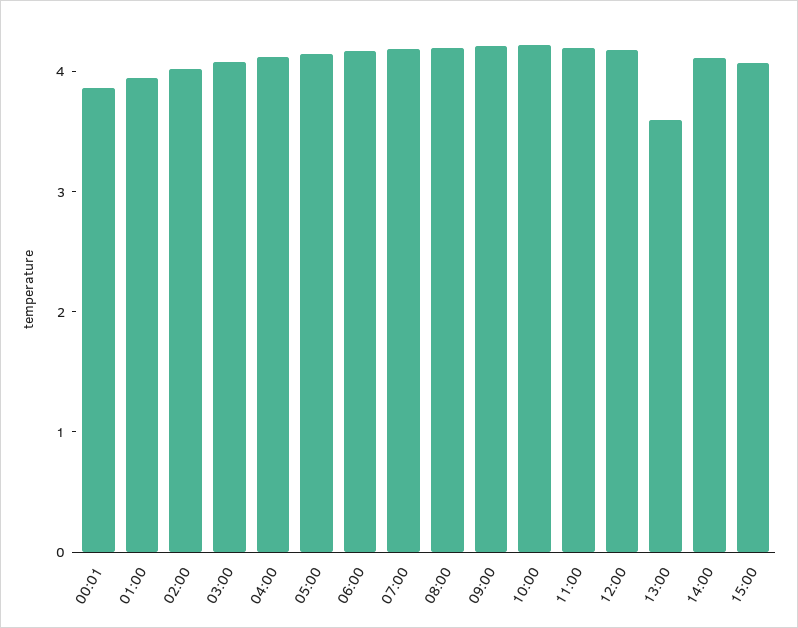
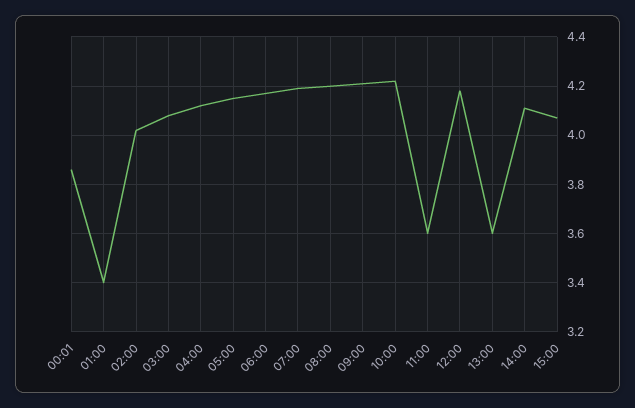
  {
    "00:01": 3.85,
-   "01:00": 4,
+   "01:00": 3.4,
    "02:00": 4,
    "03:00": 4.1,
    "04:00": 4.1,
    "05:00": 4.15,
    "06:00": 4.15,
    "07:00": 4.2,
    "08:00": 4.2,
    "09:00": 4.2,
    "10:00": 4.2,
-   "11:00": 4.2,
+   "11:00": 3.6,
    "12:00": 4.2,
    "13:00": 3.6,
    "14:00": 4.1,
    "15:00": 4.05
  }

